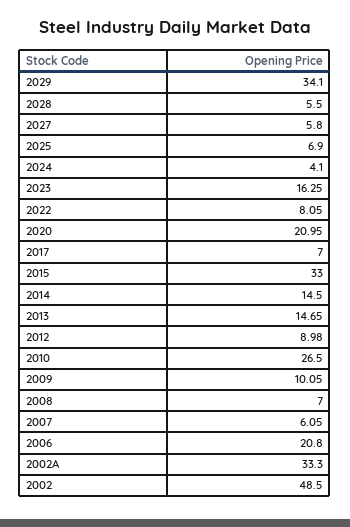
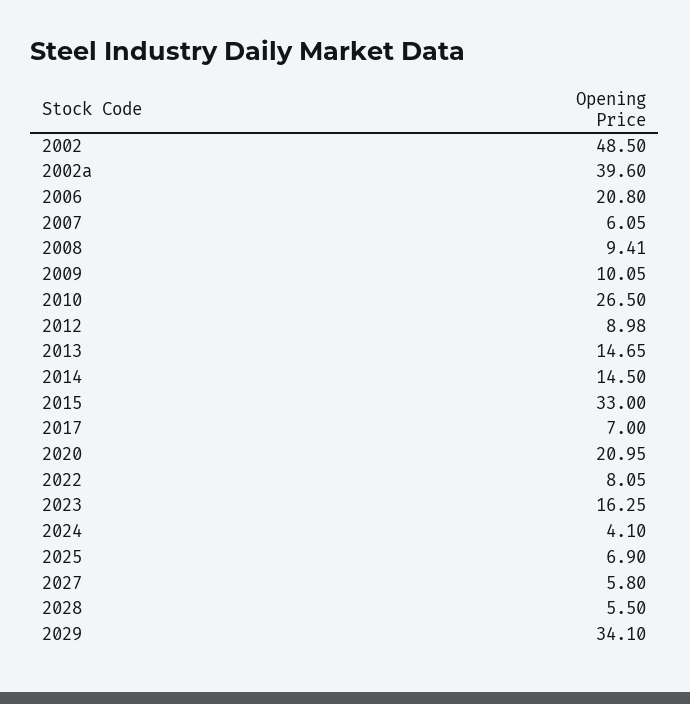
  {
    "2029": 34.1,
    "2028": 5.5,
    "2027": 5.8,
    "2025": 6.9,
    "2024": 4.1,
    "2023": 16.25,
    "2022": 8.05,
    "2020": 20.95,
    "2017": 7,
    "2015": 33,
    "2014": 14.5,
    "2013": 14.65,
    "2012": 8.98,
    "2010": 26.5,
    "2009": 10.05,
-   "2008": 7,
+   "2008": 9.41,
    "2007": 6.05,
    "2006": 20.8,
-   "2002A": 33.3,
+   "2002A": 39.6,
    "2002": 48.5
  }

